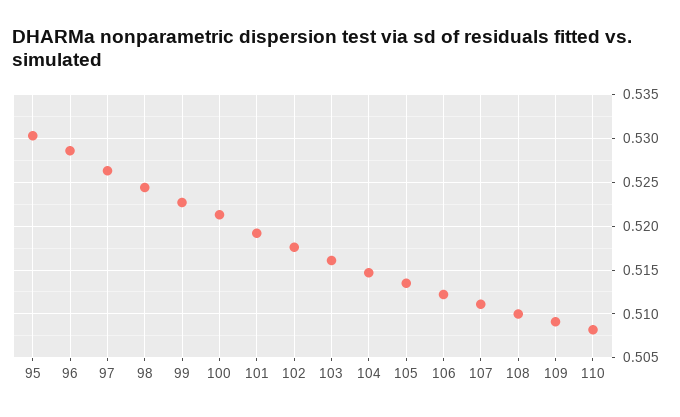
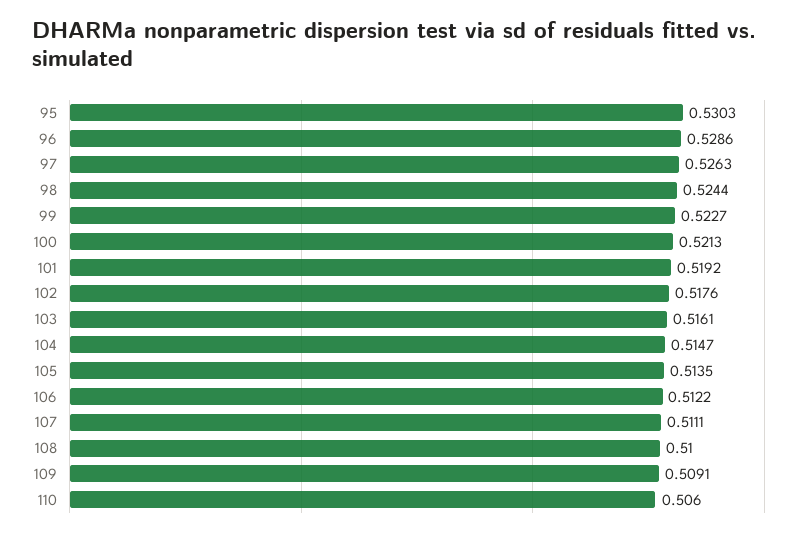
  {
    "95": 0.5303,
    "96": 0.5286,
    "97": 0.5263,
    "98": 0.5244,
    "99": 0.5227,
    "100": 0.5213,
    "101": 0.5192,
    "102": 0.5176,
    "103": 0.5161,
    "104": 0.5147,
    "105": 0.5135,
    "106": 0.5122,
    "107": 0.5111,
    "108": 0.51,
    "109": 0.5091,
-   "110": 0.508
+   "110": 0.506
  }

